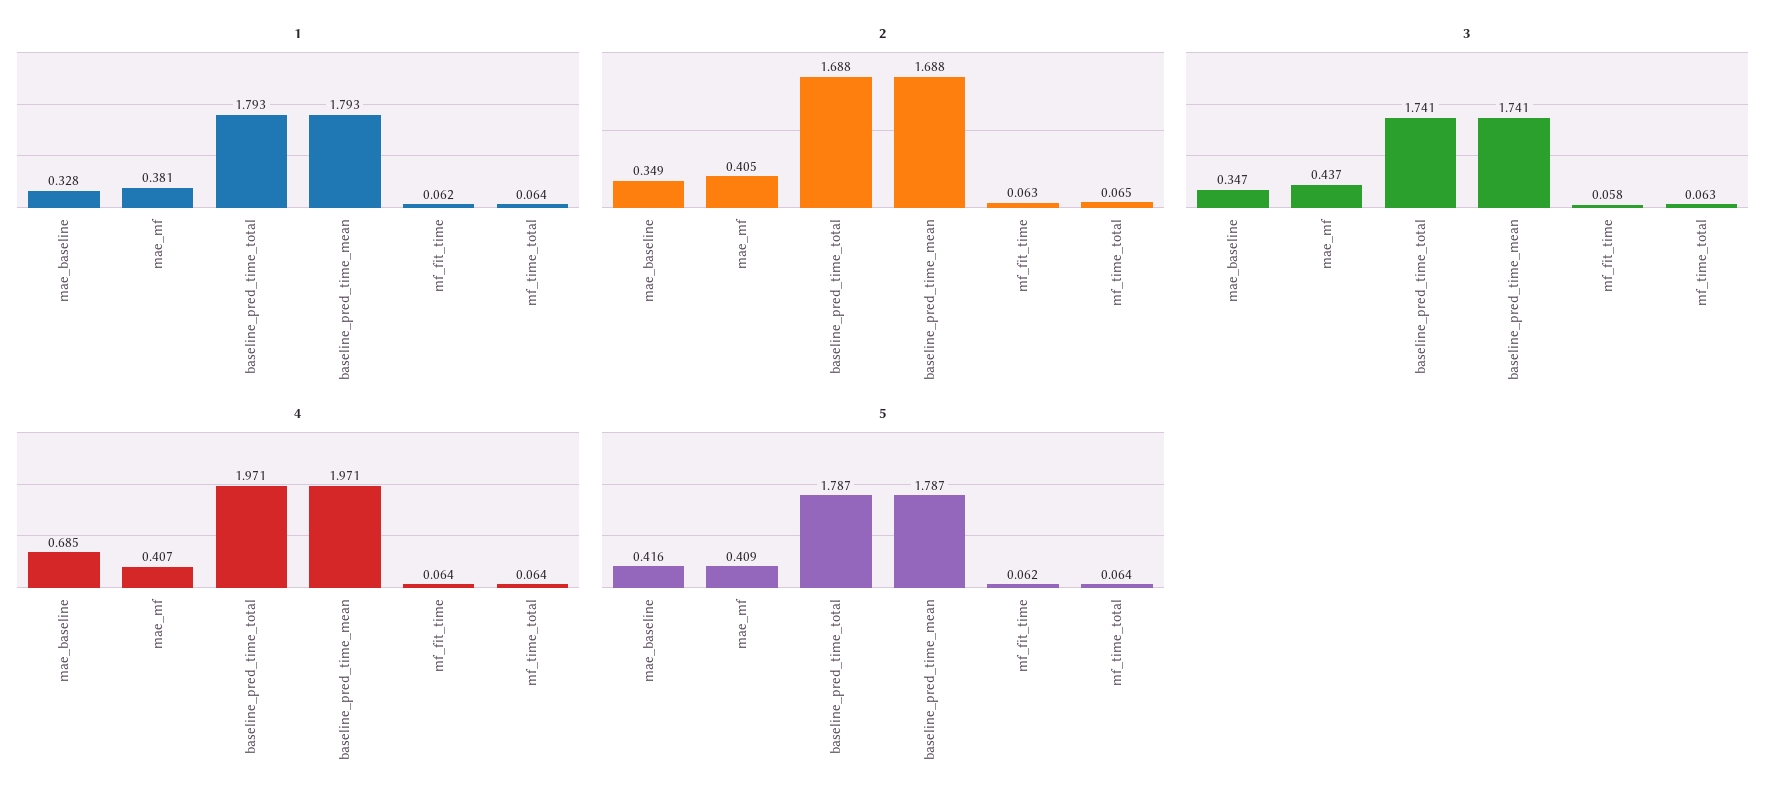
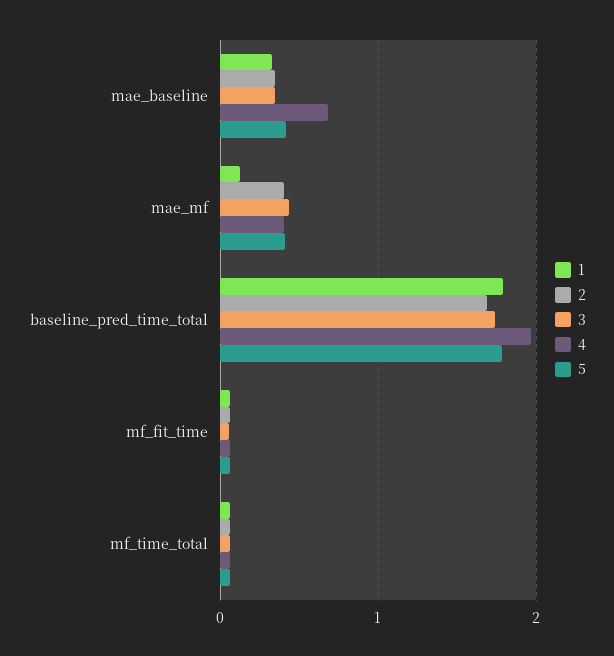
  {
    "1": {
      "mae_baseline": 0.328,
-     "mae_mf": 0.381,
+     "mae_mf": 0.1,
      "baseline_pred_time_total": 1.793,
-     "baseline_pred_time_mean": 1.793,
      "mf_fit_time": 0.062,
      "mf_time_total": 0.064
    },
    "2": {
      "mae_baseline": 0.349,
      "mae_mf": 0.405,
      "baseline_pred_time_total": 1.688,
-     "baseline_pred_time_mean": 1.688,
      "mf_fit_time": 0.063,
      "mf_time_total": 0.065
    },
    "3": {
      "mae_baseline": 0.347,
      "mae_mf": 0.437,
      "baseline_pred_time_total": 1.741,
-     "baseline_pred_time_mean": 1.741,
      "mf_fit_time": 0.058,
      "mf_time_total": 0.063
    },
    "4": {
      "mae_baseline": 0.685,
      "mae_mf": 0.407,
      "baseline_pred_time_total": 1.971,
-     "baseline_pred_time_mean": 1.971,
      "mf_fit_time": 0.064,
      "mf_time_total": 0.064
    },
    "5": {
      "mae_baseline": 0.416,
      "mae_mf": 0.409,
      "baseline_pred_time_total": 1.787,
-     "baseline_pred_time_mean": 1.787,
      "mf_fit_time": 0.062,
      "mf_time_total": 0.064
    }
  }

